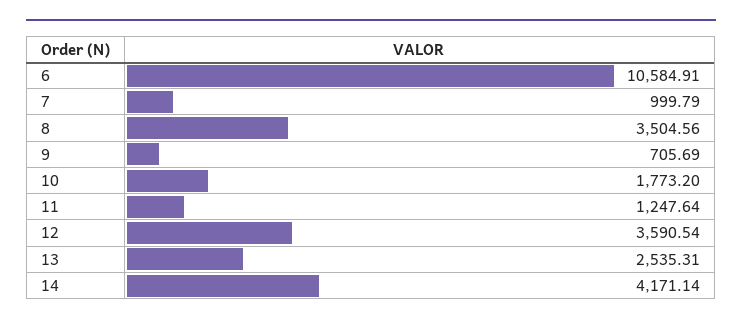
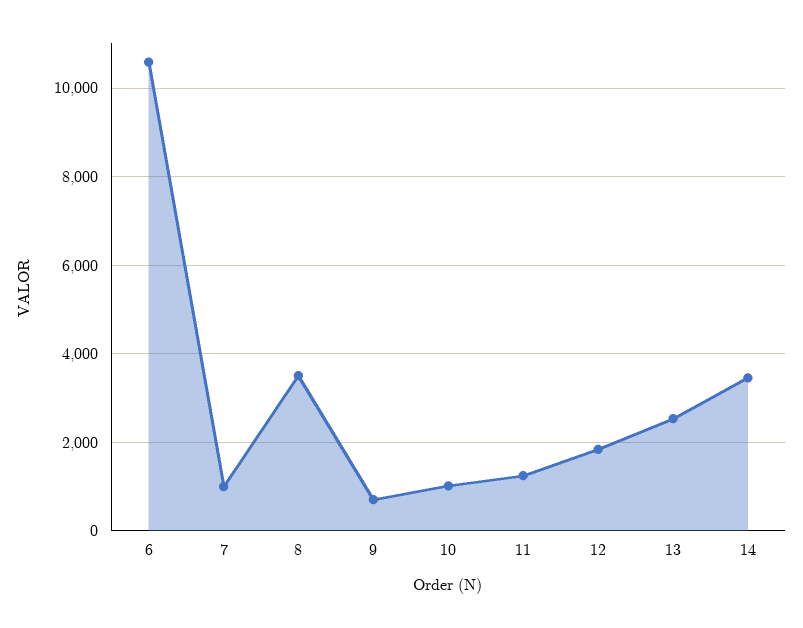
  {
    "6": 10584.91,
    "7": 999.79,
    "8": 3504.56,
    "9": 705.69,
-   "10": 1773.2,
+   "10": 1000,
    "11": 1247.64,
-   "12": 3590.54,
+   "12": 1800,
    "13": 2535.31,
-   "14": 4171.14
+   "14": 3400
  }

